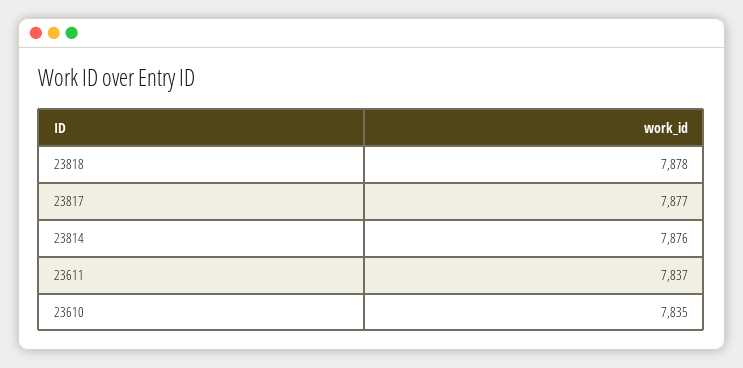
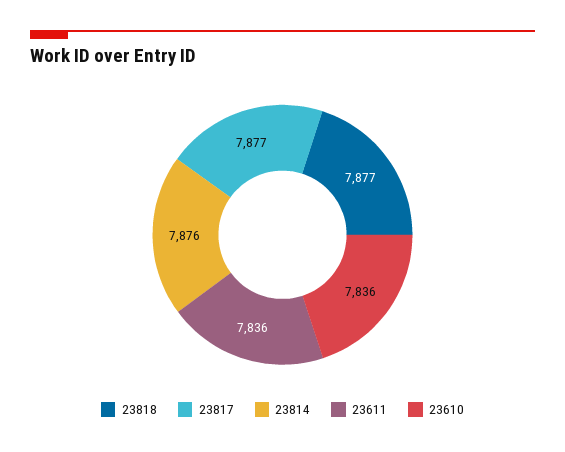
  {
-   "23818": 7878,
+   "23818": 7877,
    "23817": 7877,
    "23814": 7876,
-   "23611": 7837,
+   "23611": 7836,
-   "23610": 7835
+   "23610": 7836
  }

